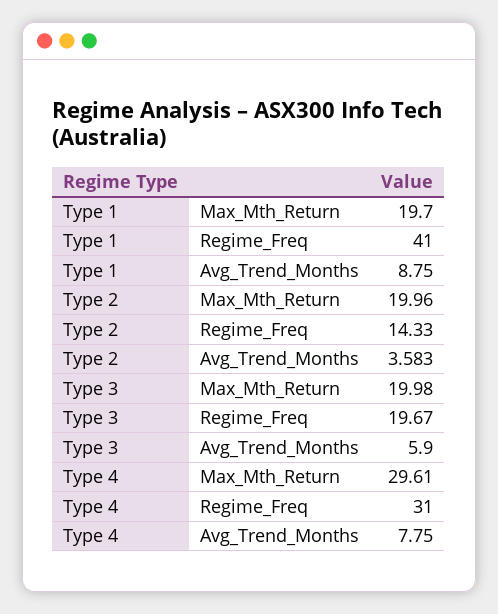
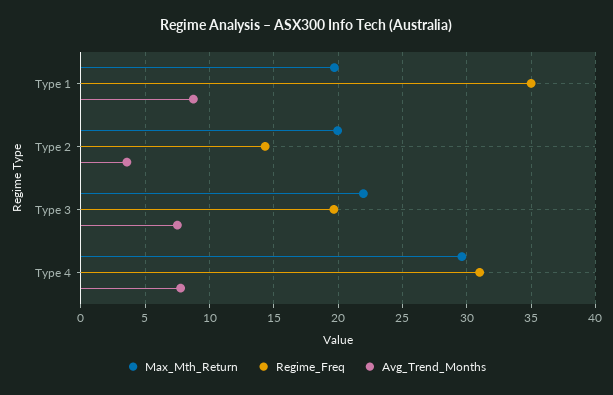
  {
    "Max_Mth_Return": {
      "Type 1": 19.7,
      "Type 2": 19.96,
-     "Type 3": 19.98,
+     "Type 3": 22,
      "Type 4": 29.61
    },
    "Regime_Freq": {
-     "Type 1": 41,
+     "Type 1": 35,
      "Type 2": 14.33,
      "Type 3": 19.67,
      "Type 4": 31
    },
    "Avg_Trend_Months": {
      "Type 1": 8.75,
      "Type 2": 3.583,
-     "Type 3": 5.9,
+     "Type 3": 7.5,
      "Type 4": 7.75
    }
  }

